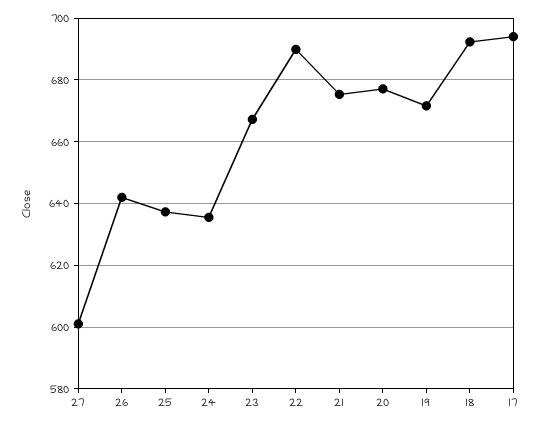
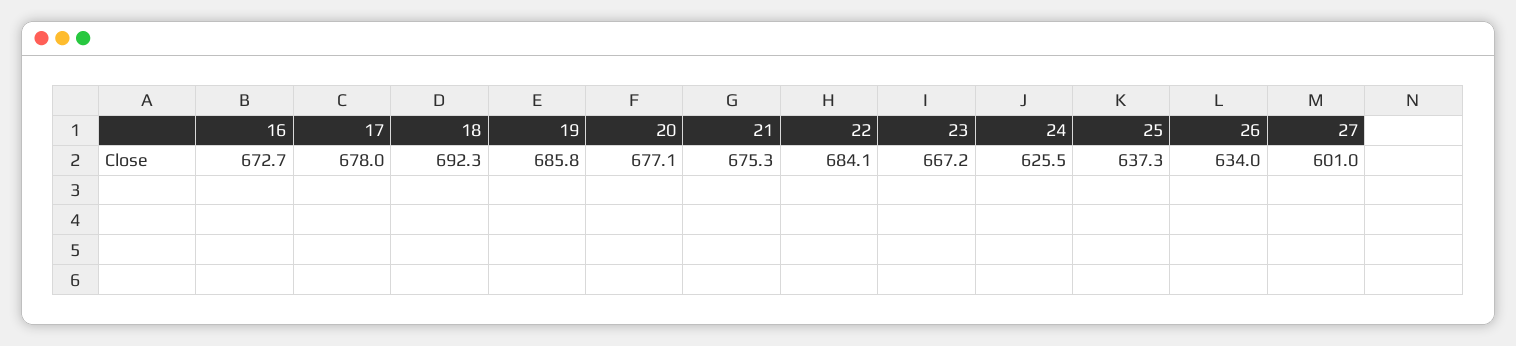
  {
    "27": 601,
-   "26": 642,
+   "26": 634,
    "25": 637.3,
-   "24": 636,
+   "24": 625.5,
    "23": 667.2,
-   "22": 690,
+   "22": 684.1,
    "21": 675.3,
    "20": 677.1,
-   "19": 672,
+   "19": 685.8,
    "18": 692.3,
-   "17": 694
+   "17": 678,
+   "16": 672.7
  }

